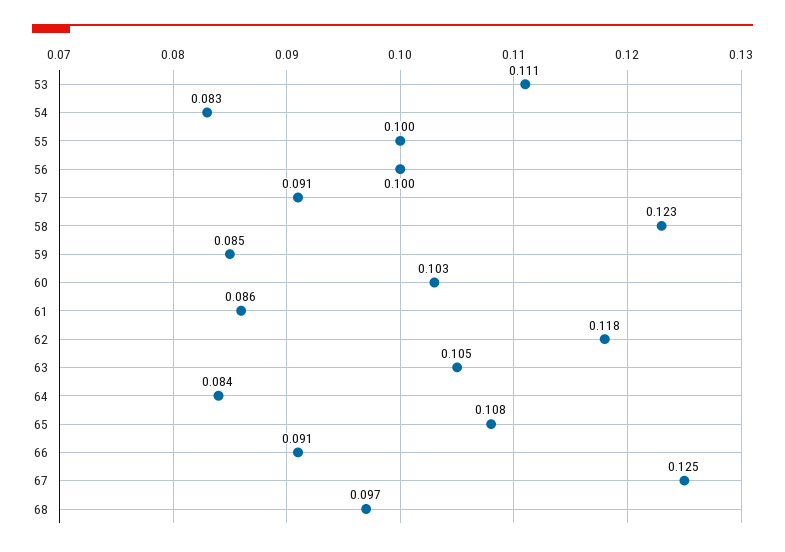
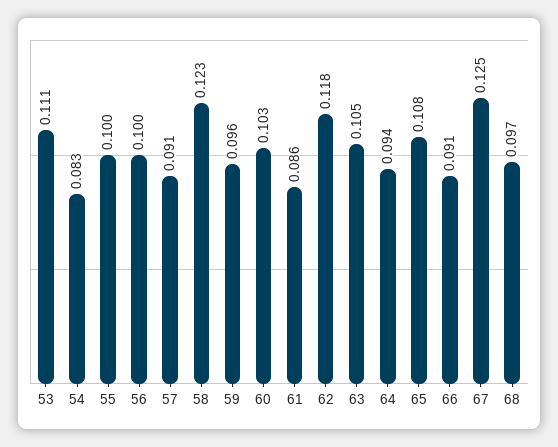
  {
    "53": 0.111,
    "54": 0.083,
    "55": 0.1,
    "56": 0.1,
    "57": 0.091,
    "58": 0.123,
-   "59": 0.085,
+   "59": 0.096,
    "60": 0.103,
    "61": 0.086,
    "62": 0.118,
    "63": 0.105,
-   "64": 0.084,
+   "64": 0.094,
    "65": 0.108,
    "66": 0.091,
    "67": 0.125,
    "68": 0.097
  }

